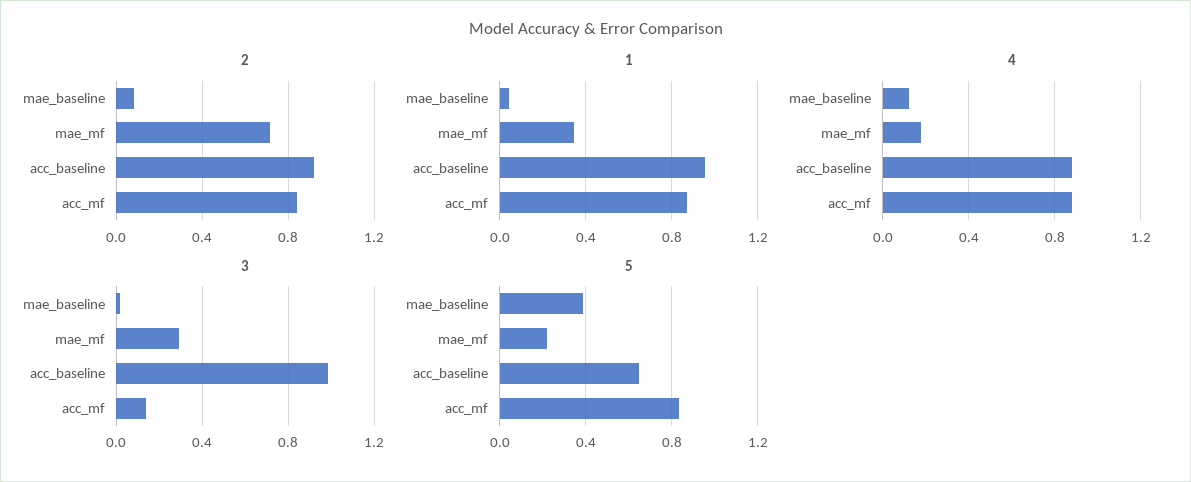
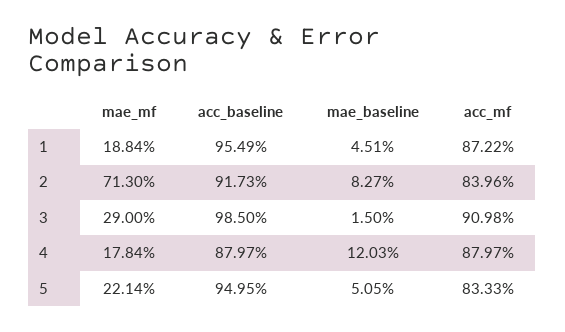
  {
    "2": {
      "mae_baseline": 0.0827,
      "mae_mf": 0.713,
      "acc_baseline": 0.9173,
      "acc_mf": 0.8396
    },
    "1": {
      "mae_baseline": 0.0451,
-     "mae_mf": 0.35,
+     "mae_mf": 0.1884,
      "acc_baseline": 0.9549,
      "acc_mf": 0.8722
    },
    "4": {
      "mae_baseline": 0.1203,
      "mae_mf": 0.1784,
      "acc_baseline": 0.8797,
      "acc_mf": 0.8797
    },
    "3": {
      "mae_baseline": 0.015,
      "mae_mf": 0.29,
      "acc_baseline": 0.985,
-     "acc_mf": 0.15
+     "acc_mf": 0.9098
    },
    "5": {
-     "mae_baseline": 0.4,
+     "mae_baseline": 0.0505,
      "mae_mf": 0.2214,
-     "acc_baseline": 0.65,
+     "acc_baseline": 0.9495,
      "acc_mf": 0.8333
    }
  }

